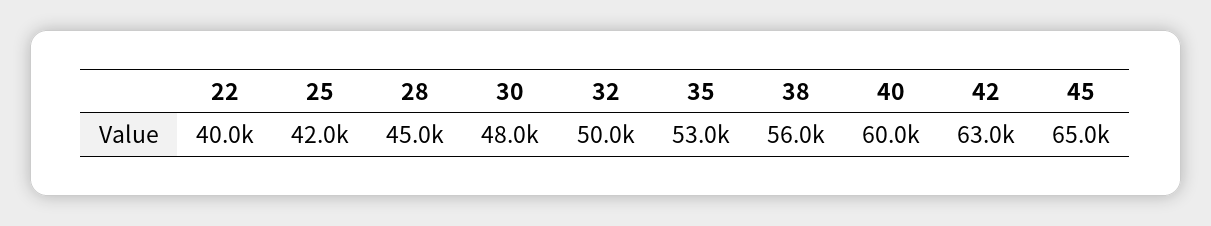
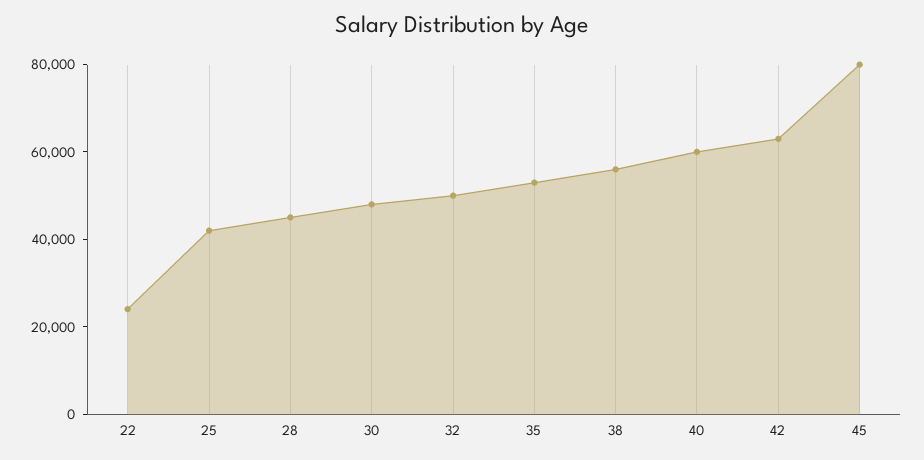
  {
-   "22": 40000,
+   "22": 25000,
    "25": 42000,
    "28": 45000,
    "30": 48000,
    "32": 50000,
    "35": 53000,
    "38": 56000,
    "40": 60000,
    "42": 63000,
-   "45": 65000
+   "45": 80000
  }

